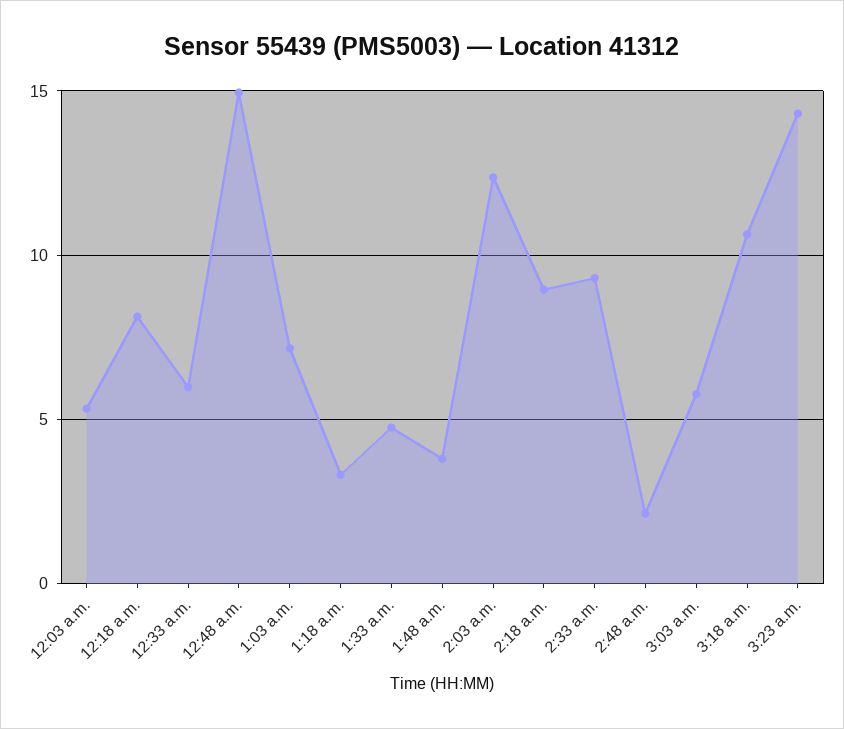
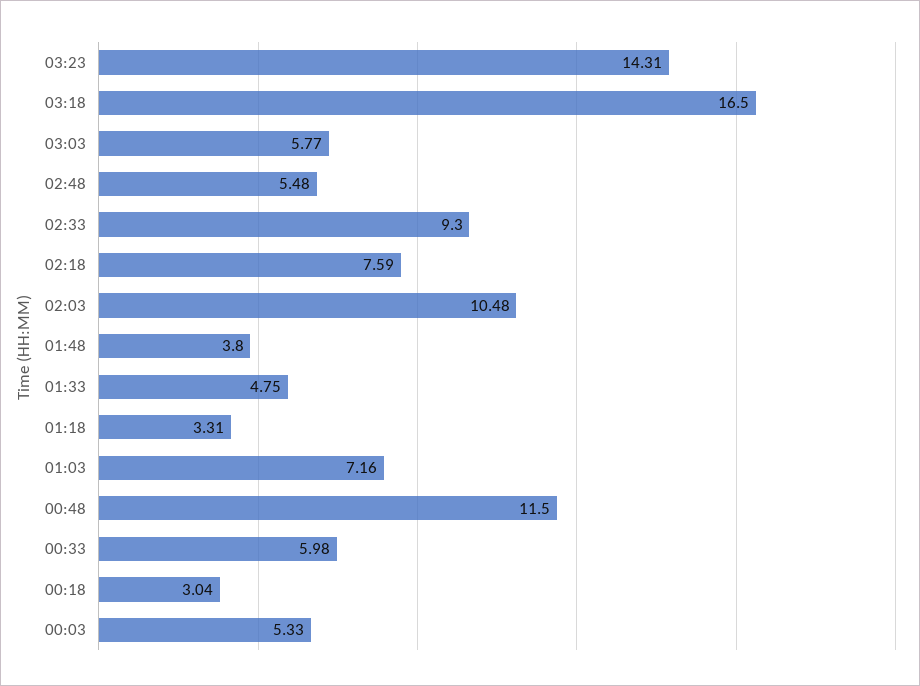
  {
    "12:03 a.m.": 5.33,
-   "12:18 a.m.": 8,
+   "12:18 a.m.": 3.04,
    "12:33 a.m.": 5.98,
-   "12:48 a.m.": 15,
+   "12:48 a.m.": 11.5,
    "1:03 a.m.": 7.16,
    "1:18 a.m.": 3.31,
    "1:33 a.m.": 4.75,
    "1:48 a.m.": 3.8,
-   "2:03 a.m.": 12.5,
+   "2:03 a.m.": 10.48,
-   "2:18 a.m.": 9,
+   "2:18 a.m.": 7.59,
    "2:33 a.m.": 9.3,
-   "2:48 a.m.": 2,
+   "2:48 a.m.": 5.48,
    "3:03 a.m.": 5.77,
-   "3:18 a.m.": 10.5,
+   "3:18 a.m.": 16.5,
    "3:23 a.m.": 14.31
  }

